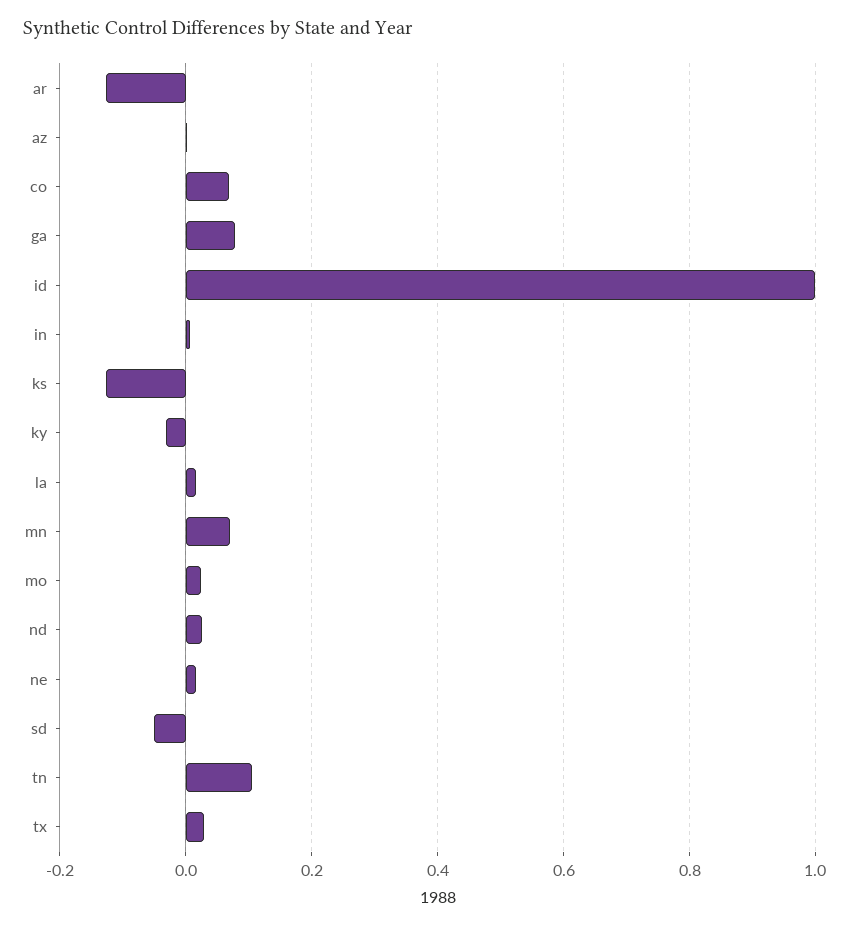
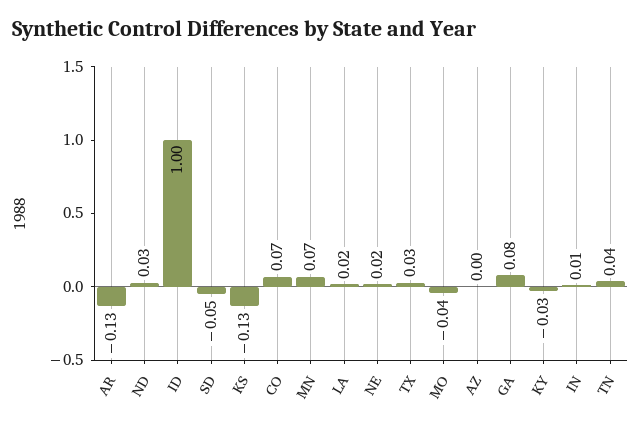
  {
    "ar": -0.13,
    "az": 0,
    "co": 0.07,
    "ga": 0.08,
    "id": 1,
    "in": 0.01,
    "ks": -0.13,
    "ky": -0.03,
    "la": 0.02,
    "mn": 0.07,
-   "mo": 0.02,
+   "mo": -0.04,
    "nd": 0.03,
    "ne": 0.02,
    "sd": -0.05,
-   "tn": 0.1,
+   "tn": 0.04,
    "tx": 0.03
  }

